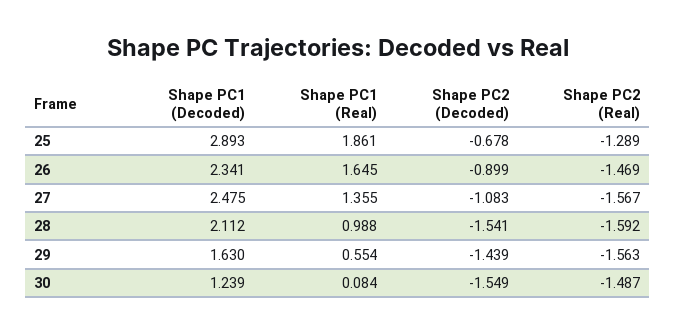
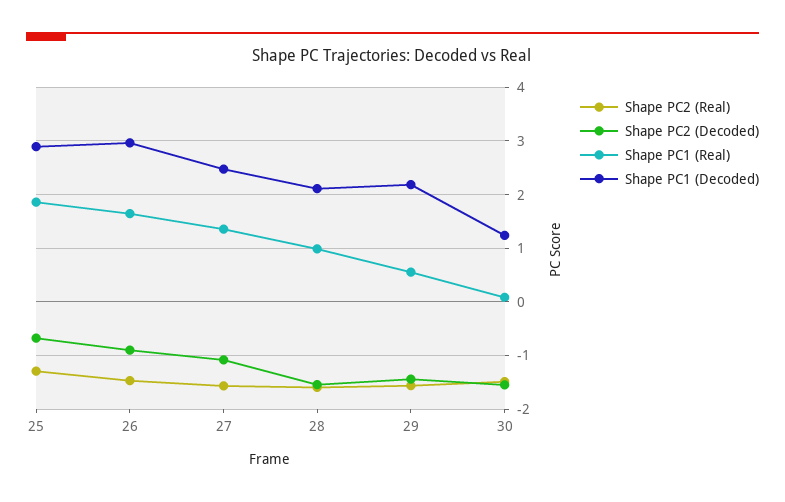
  {
    "Shape PC1 (Decoded)": {
      "25": 2.893,
-     "26": 2.341,
+     "26": 3,
      "27": 2.475,
      "28": 2.112,
-     "29": 1.63,
+     "29": 2.2,
      "30": 1.239
    },
    "Shape PC1 (Real)": {
      "25": 1.861,
      "26": 1.645,
      "27": 1.355,
      "28": 0.988,
      "29": 0.554,
      "30": 0.084
    },
    "Shape PC2 (Decoded)": {
      "25": -0.678,
      "26": -0.899,
      "27": -1.083,
      "28": -1.541,
      "29": -1.439,
      "30": -1.549
    },
    "Shape PC2 (Real)": {
      "25": -1.289,
      "26": -1.469,
      "27": -1.567,
      "28": -1.592,
      "29": -1.563,
      "30": -1.487
    }
  }

